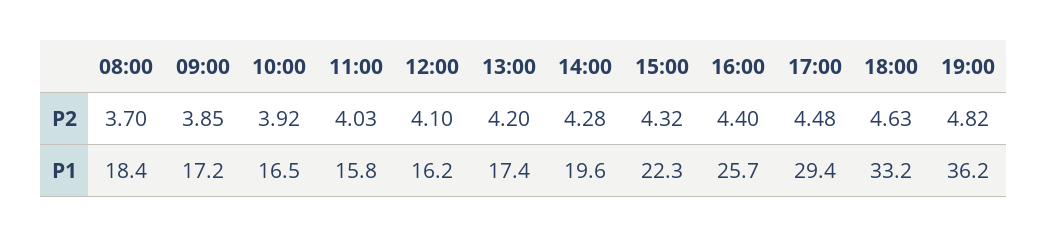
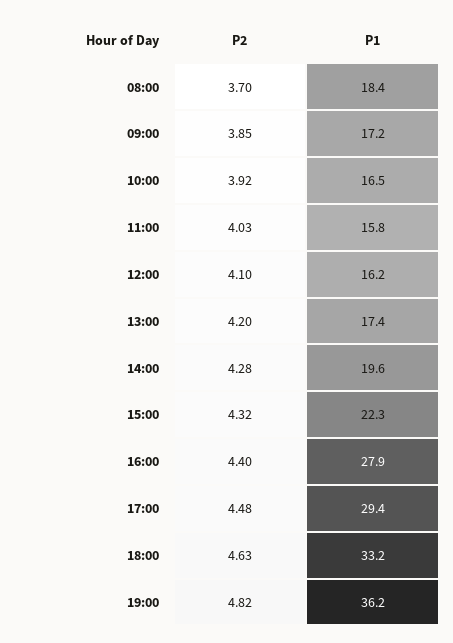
  {
    "08:00": {
      "P2": 3.7,
      "P1": 18.4
    },
    "09:00": {
      "P2": 3.85,
      "P1": 17.2
    },
    "10:00": {
      "P2": 3.92,
      "P1": 16.5
    },
    "11:00": {
      "P2": 4.03,
      "P1": 15.8
    },
    "12:00": {
      "P2": 4.1,
      "P1": 16.2
    },
    "13:00": {
      "P2": 4.2,
      "P1": 17.4
    },
    "14:00": {
      "P2": 4.28,
      "P1": 19.6
    },
    "15:00": {
      "P2": 4.32,
      "P1": 22.3
    },
    "16:00": {
      "P2": 4.4,
-     "P1": 25.7
+     "P1": 27.9
    },
    "17:00": {
      "P2": 4.48,
      "P1": 29.4
    },
    "18:00": {
      "P2": 4.63,
      "P1": 33.2
    },
    "19:00": {
      "P2": 4.82,
      "P1": 36.2
    }
  }

